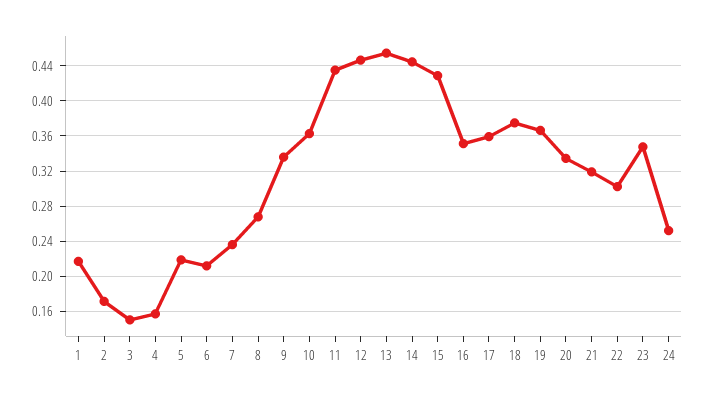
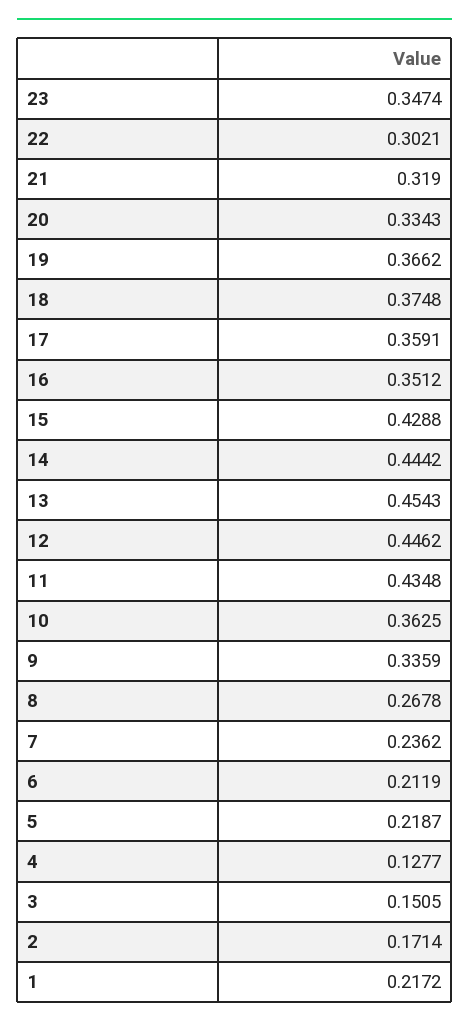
  {
    "1": 0.2172,
    "2": 0.1714,
    "3": 0.1505,
-   "4": 0.16,
+   "4": 0.1277,
    "5": 0.2187,
    "6": 0.2119,
    "7": 0.2362,
    "8": 0.2678,
    "9": 0.3359,
    "10": 0.3625,
    "11": 0.4348,
    "12": 0.4462,
    "13": 0.4543,
    "14": 0.4442,
    "15": 0.4288,
    "16": 0.3512,
    "17": 0.3591,
    "18": 0.3748,
    "19": 0.3662,
    "20": 0.3343,
    "21": 0.319,
    "22": 0.3021,
-   "23": 0.3474,
+   "23": 0.3474
-   "24": 0.25
  }

